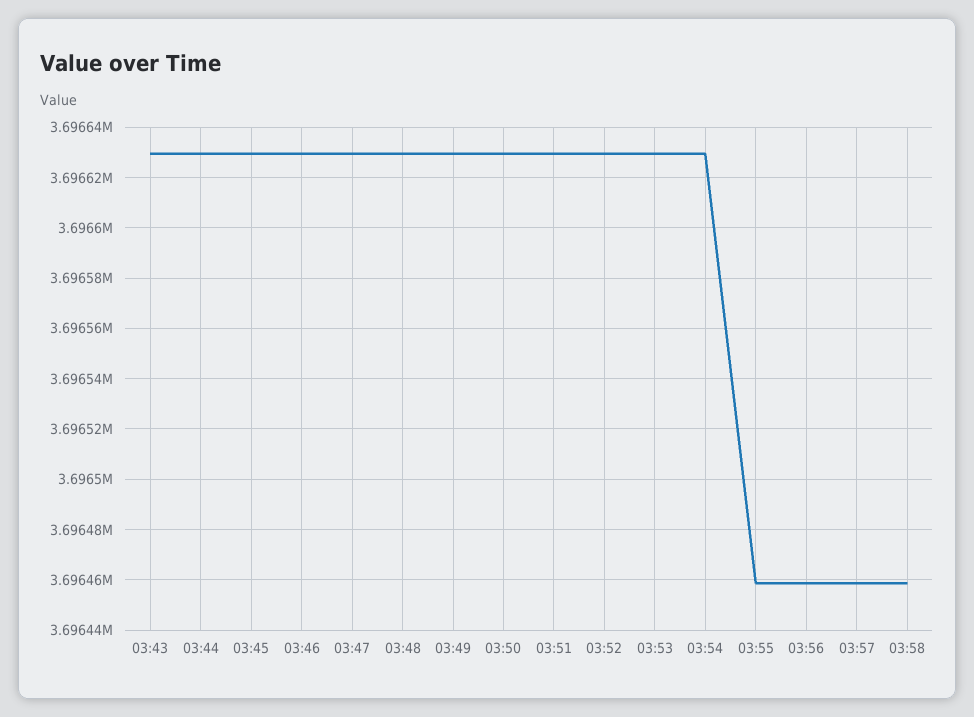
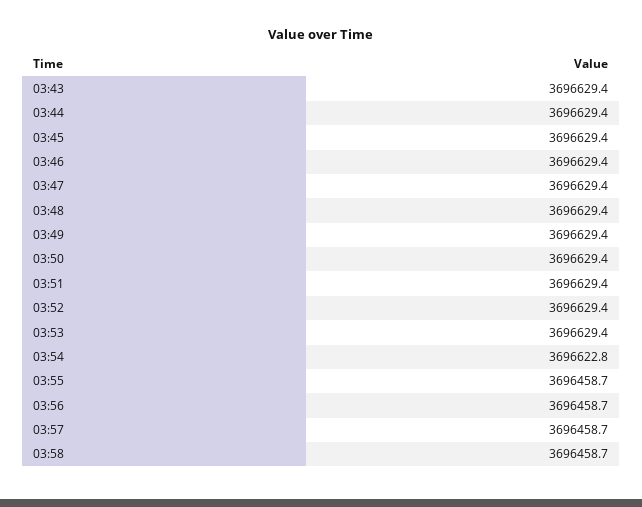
  {
    "03:43": 3696629.4,
    "03:44": 3696629.4,
    "03:45": 3696629.4,
    "03:46": 3696629.4,
    "03:47": 3696629.4,
    "03:48": 3696629.4,
    "03:49": 3696629.4,
    "03:50": 3696629.4,
    "03:51": 3696629.4,
    "03:52": 3696629.4,
    "03:53": 3696629.4,
-   "03:54": 3696630,
+   "03:54": 3696622.8,
    "03:55": 3696458.7,
    "03:56": 3696458.7,
    "03:57": 3696458.7,
    "03:58": 3696458.7
  }

